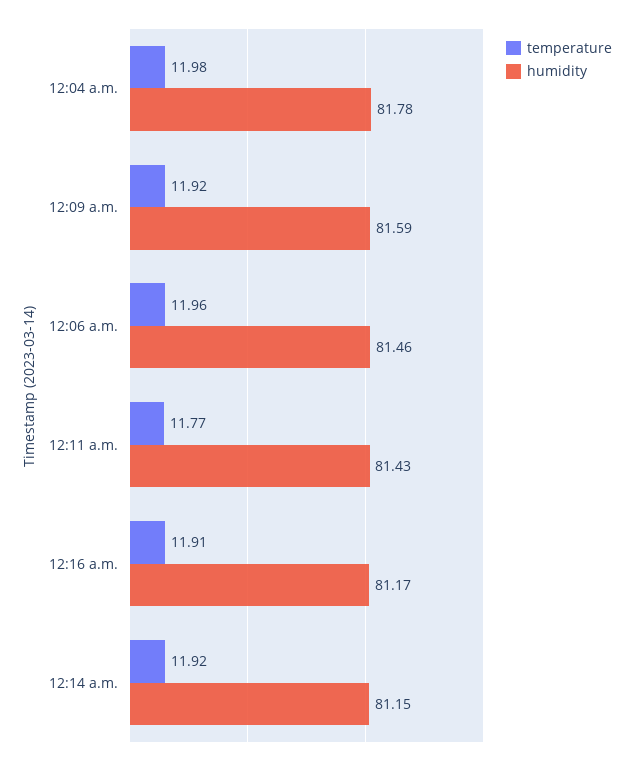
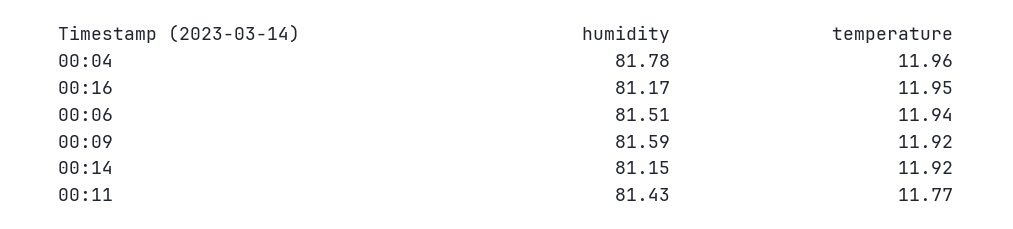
  {
    "temperature": {
-     "12:04 a.m.": 11.98,
+     "12:04 a.m.": 11.96,
      "12:09 a.m.": 11.92,
-     "12:06 a.m.": 11.96,
+     "12:06 a.m.": 11.94,
      "12:11 a.m.": 11.77,
-     "12:16 a.m.": 11.91,
+     "12:16 a.m.": 11.95,
      "12:14 a.m.": 11.92
    },
    "humidity": {
      "12:04 a.m.": 81.78,
      "12:09 a.m.": 81.59,
-     "12:06 a.m.": 81.46,
+     "12:06 a.m.": 81.51,
      "12:11 a.m.": 81.43,
      "12:16 a.m.": 81.17,
      "12:14 a.m.": 81.15
    }
  }

